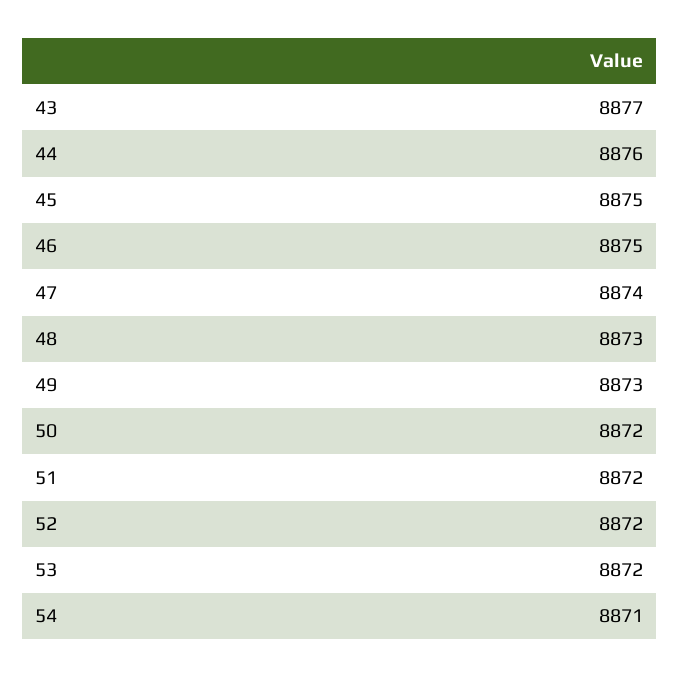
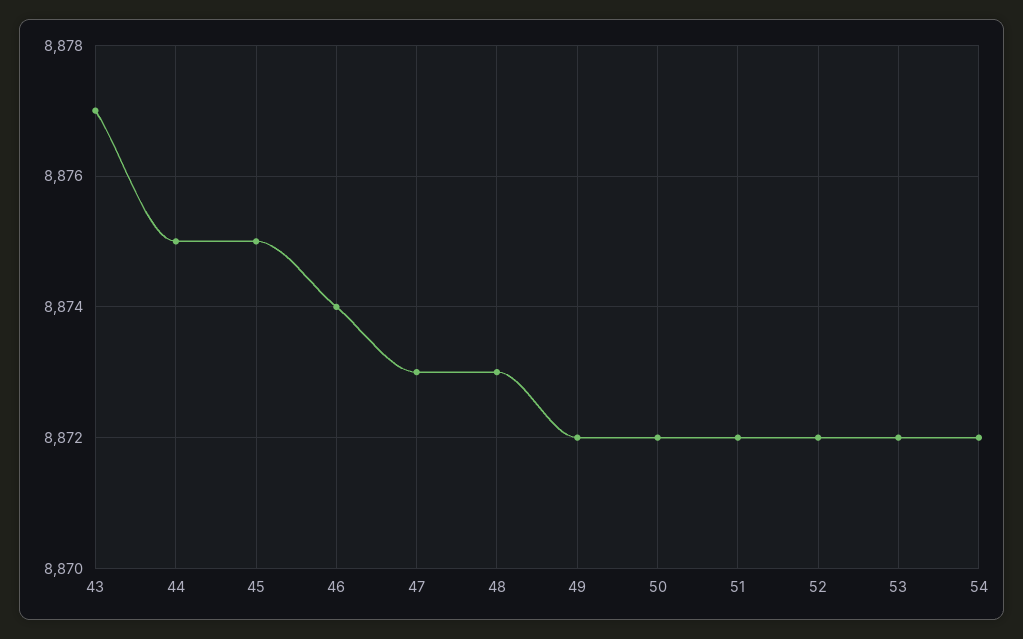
  {
    "43": 8877,
-   "44": 8876,
+   "44": 8875,
    "45": 8875,
-   "46": 8875,
+   "46": 8874,
-   "47": 8874,
+   "47": 8873,
    "48": 8873,
-   "49": 8873,
+   "49": 8872,
    "50": 8872,
    "51": 8872,
    "52": 8872,
    "53": 8872,
-   "54": 8871
+   "54": 8872
  }

